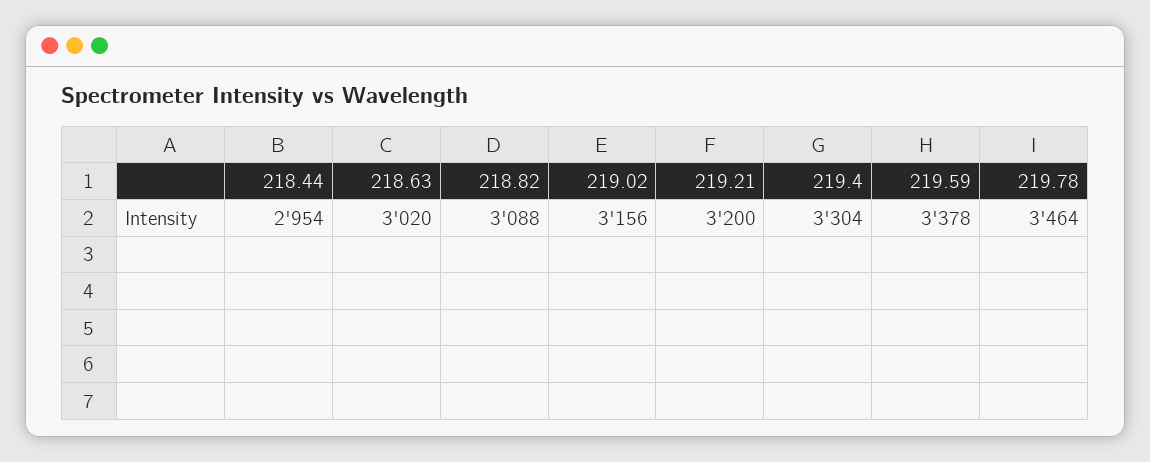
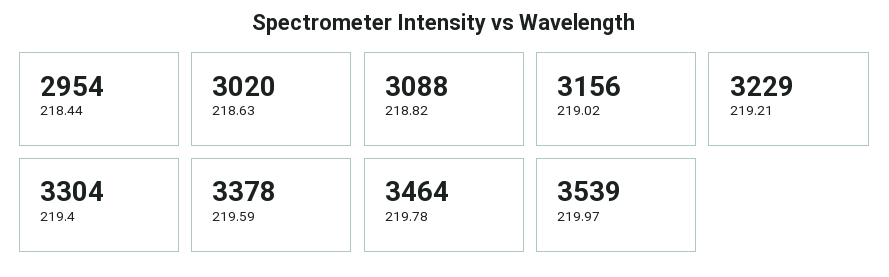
  {
    "218.44": 2954,
    "218.63": 3020,
    "218.82": 3088,
    "219.02": 3156,
-   "219.21": 3200,
+   "219.21": 3229,
    "219.4": 3304,
    "219.59": 3378,
-   "219.78": 3464
+   "219.78": 3464,
+   "219.97": 3539
  }

